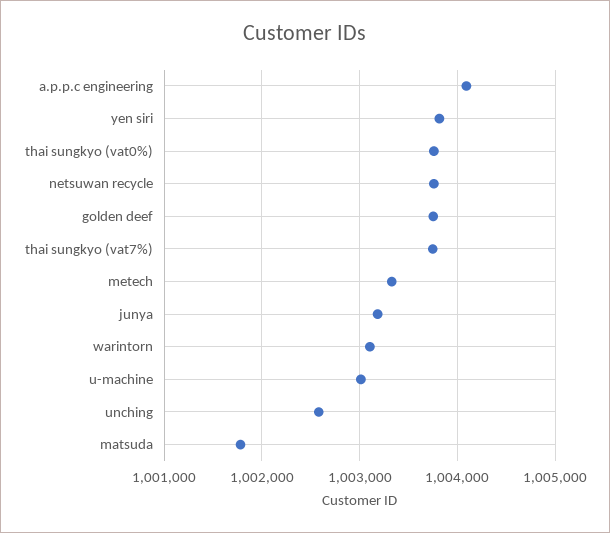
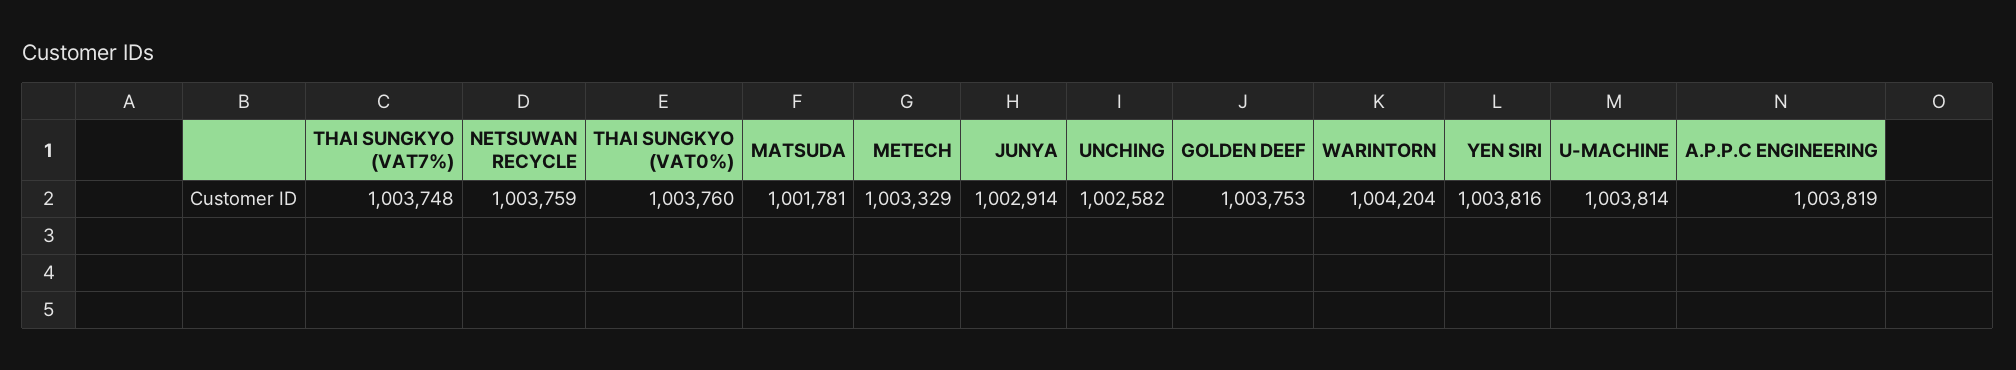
  {
-   "a.p.p.c engineering": 1004100,
+   "a.p.p.c engineering": 1003819,
    "yen siri": 1003816,
    "thai sungkyo (vat0%)": 1003760,
    "netsuwan recycle": 1003759,
    "golden deef": 1003753,
    "thai sungkyo (vat7%)": 1003748,
    "metech": 1003329,
-   "junya": 1003200,
+   "junya": 1002914,
-   "warintorn": 1003100,
+   "warintorn": 1004204,
-   "u-machine": 1003000,
+   "u-machine": 1003814,
    "unching": 1002582,
    "matsuda": 1001781
  }

